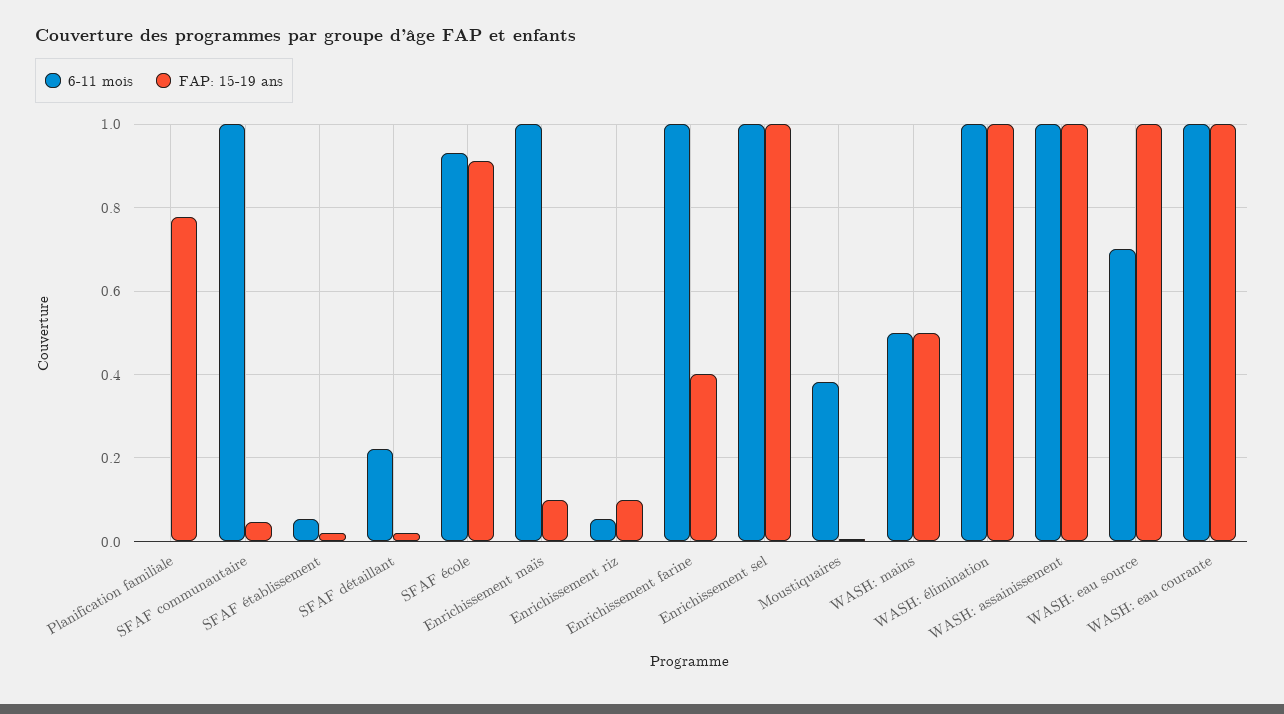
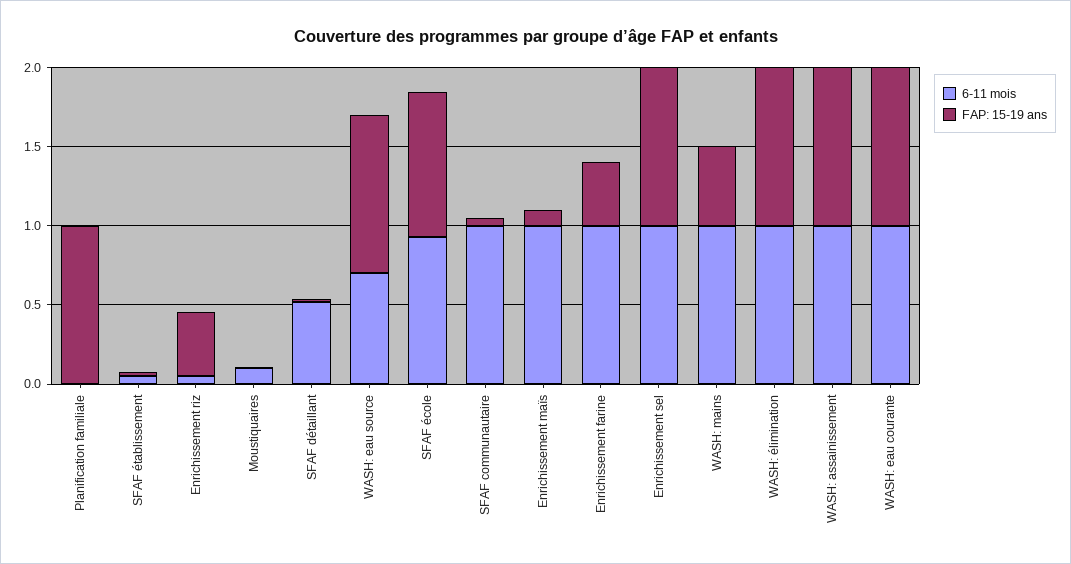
  {
    "6-11 mois": {
      "Planification familiale": 0,
      "SFAF communautaire": 1,
      "SFAF établissement": 0.06,
-     "SFAF détaillant": 0.22,
+     "SFAF détaillant": 0.5,
      "SFAF école": 0.94,
      "Enrichissement maïs": 1,
      "Enrichissement riz": 0.06,
      "Enrichissement farine": 1,
      "Enrichissement sel": 1,
-     "Moustiquaires": 0.38,
+     "Moustiquaires": 0.1,
-     "WASH: mains": 0.5,
+     "WASH: mains": 1,
      "WASH: élimination": 1,
      "WASH: assainissement": 1,
      "WASH: eau source": 0.7,
      "WASH: eau courante": 1
    },
    "FAP: 15-19 ans": {
-     "Planification familiale": 0.78,
+     "Planification familiale": 1,
      "SFAF communautaire": 0.04,
      "SFAF établissement": 0.02,
      "SFAF détaillant": 0.02,
      "SFAF école": 0.92,
      "Enrichissement maïs": 0.1,
-     "Enrichissement riz": 0.1,
+     "Enrichissement riz": 0.4,
      "Enrichissement farine": 0.4,
      "Enrichissement sel": 1,
      "Moustiquaires": 0,
      "WASH: mains": 0.5,
      "WASH: élimination": 1,
      "WASH: assainissement": 1,
      "WASH: eau source": 1,
      "WASH: eau courante": 1
    }
  }

